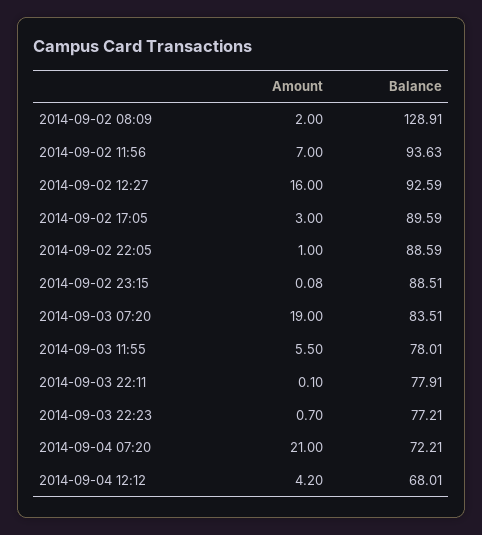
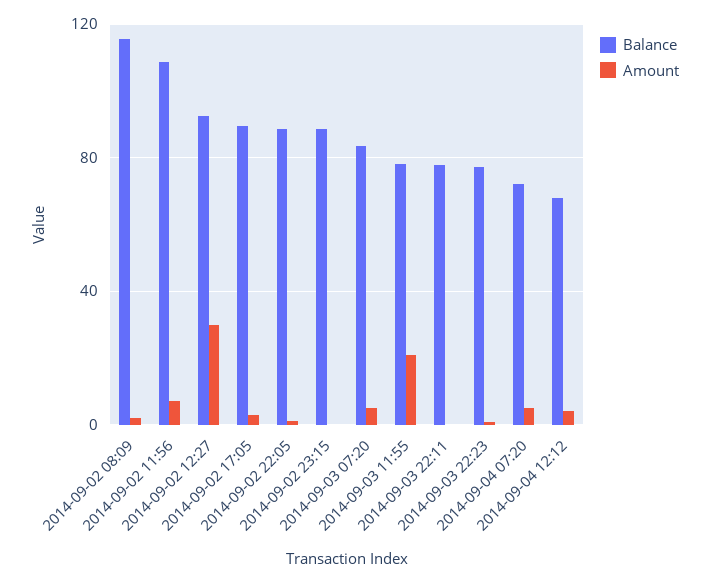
  {
    "Amount": {
      "2014-09-02 08:09": 2,
      "2014-09-02 11:56": 7,
-     "2014-09-02 12:27": 16,
+     "2014-09-02 12:27": 30,
      "2014-09-02 17:05": 3,
      "2014-09-02 22:05": 1,
      "2014-09-02 23:15": 0.08,
-     "2014-09-03 07:20": 19,
+     "2014-09-03 07:20": 5,
-     "2014-09-03 11:55": 5.5,
+     "2014-09-03 11:55": 20,
      "2014-09-03 22:11": 0.1,
      "2014-09-03 22:23": 0.7,
-     "2014-09-04 07:20": 21,
+     "2014-09-04 07:20": 5,
      "2014-09-04 12:12": 4.2
    },
    "Balance": {
-     "2014-09-02 08:09": 128.91,
+     "2014-09-02 08:09": 115,
-     "2014-09-02 11:56": 93.63,
+     "2014-09-02 11:56": 110,
      "2014-09-02 12:27": 92.59,
      "2014-09-02 17:05": 89.59,
      "2014-09-02 22:05": 88.59,
      "2014-09-02 23:15": 88.51,
      "2014-09-03 07:20": 83.51,
      "2014-09-03 11:55": 78.01,
      "2014-09-03 22:11": 77.91,
      "2014-09-03 22:23": 77.21,
      "2014-09-04 07:20": 72.21,
      "2014-09-04 12:12": 68.01
    }
  }

